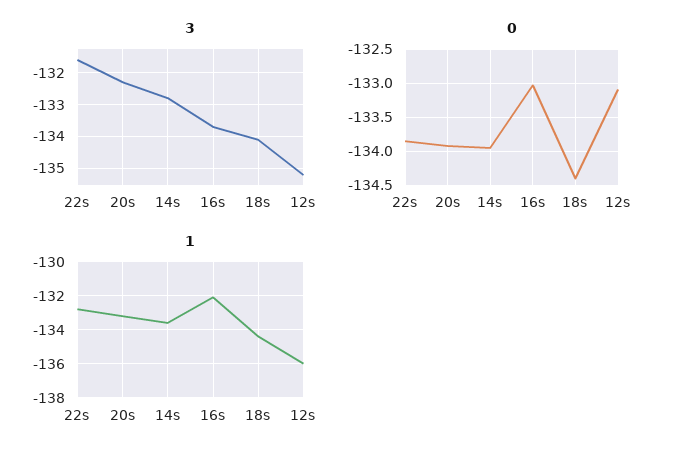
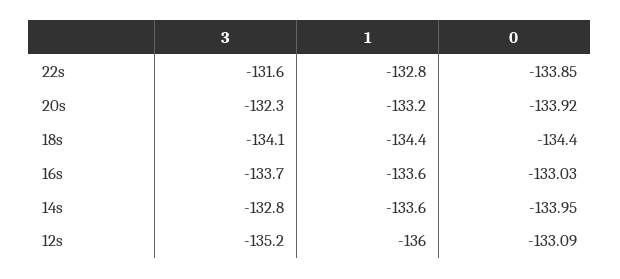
  {
    "3": {
      "22s": -131.6,
      "20s": -132.3,
      "14s": -132.8,
      "16s": -133.7,
      "18s": -134.1,
      "12s": -135.2
    },
    "0": {
      "22s": -133.85,
      "20s": -133.92,
      "14s": -133.95,
      "16s": -133.03,
      "18s": -134.4,
      "12s": -133.09
    },
    "1": {
      "22s": -132.8,
      "20s": -133.2,
      "14s": -133.6,
-     "16s": -132,
+     "16s": -133.6,
      "18s": -134.4,
      "12s": -136
    }
  }

